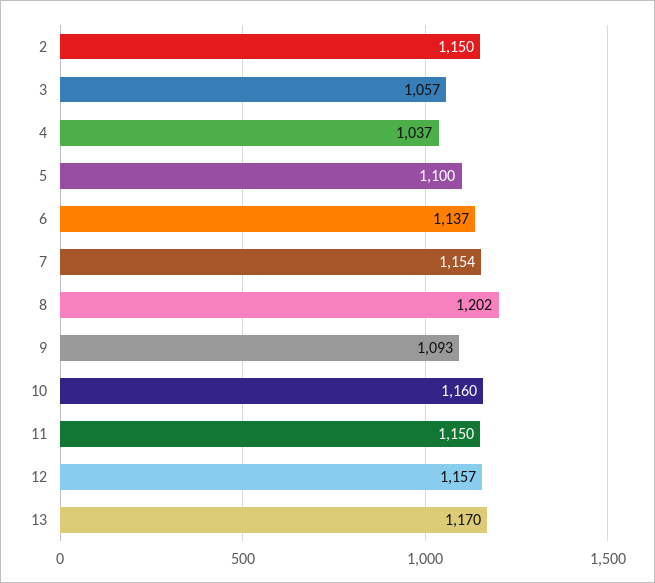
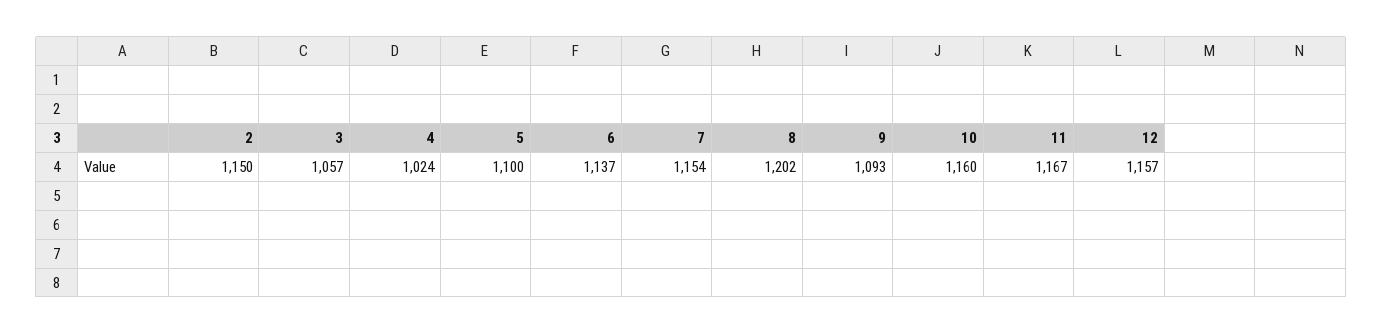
  {
    "2": 1150,
    "3": 1057,
-   "4": 1037,
+   "4": 1024,
    "5": 1100,
    "6": 1137,
    "7": 1154,
    "8": 1202,
    "9": 1093,
    "10": 1160,
-   "11": 1150,
+   "11": 1167,
-   "12": 1157,
+   "12": 1157
-   "13": 1170
  }

